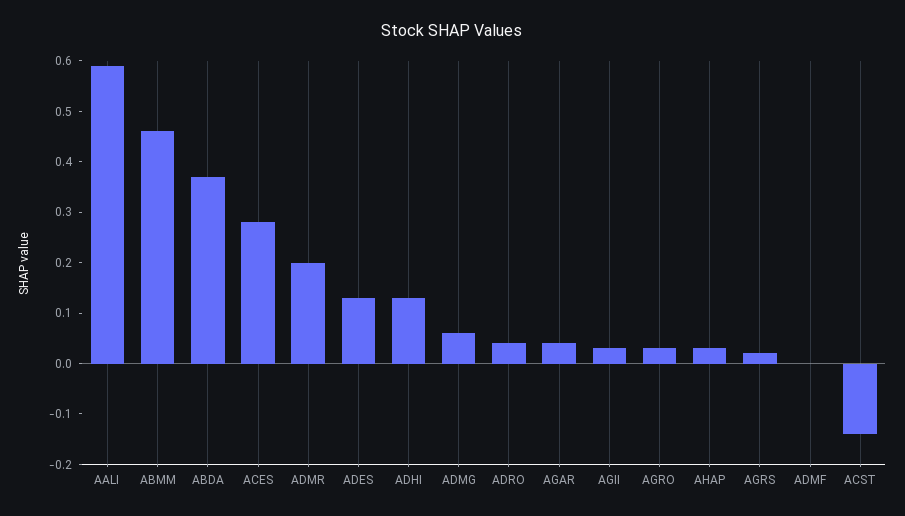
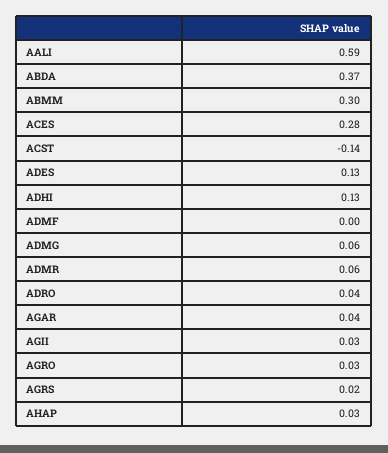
  {
    "AALI": 0.59,
-   "ABMM": 0.45,
+   "ABMM": 0.3,
    "ABDA": 0.37,
    "ACES": 0.28,
-   "ADMR": 0.2,
+   "ADMR": 0.06,
    "ADES": 0.13,
    "ADHI": 0.13,
    "ADMG": 0.06,
    "ADRO": 0.04,
    "AGAR": 0.04,
    "AGII": 0.03,
    "AGRO": 0.03,
    "AHAP": 0.03,
    "AGRS": 0.02,
    "ADMF": 0,
    "ACST": -0.14
  }

